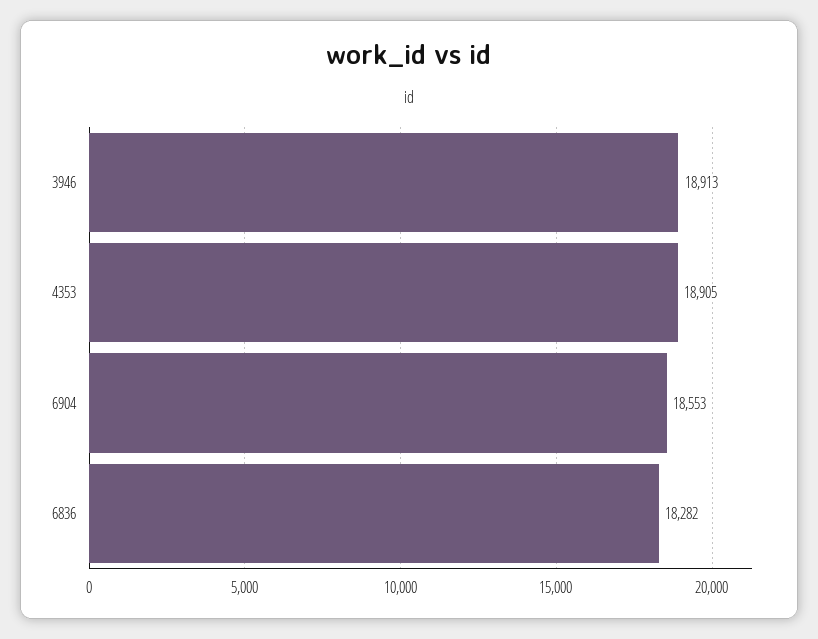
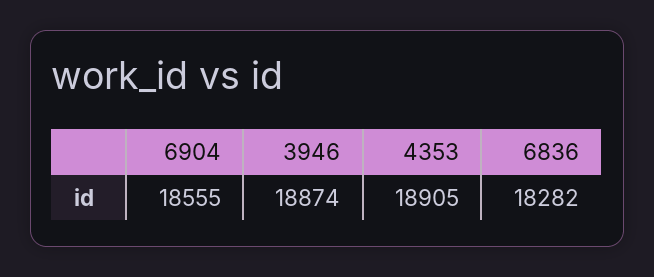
  {
-   "3946": 18913,
+   "3946": 18874,
    "4353": 18905,
-   "6904": 18553,
+   "6904": 18555,
    "6836": 18282
  }

